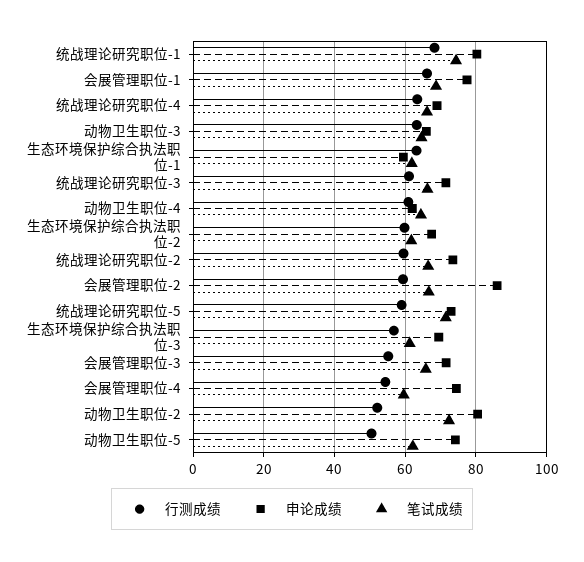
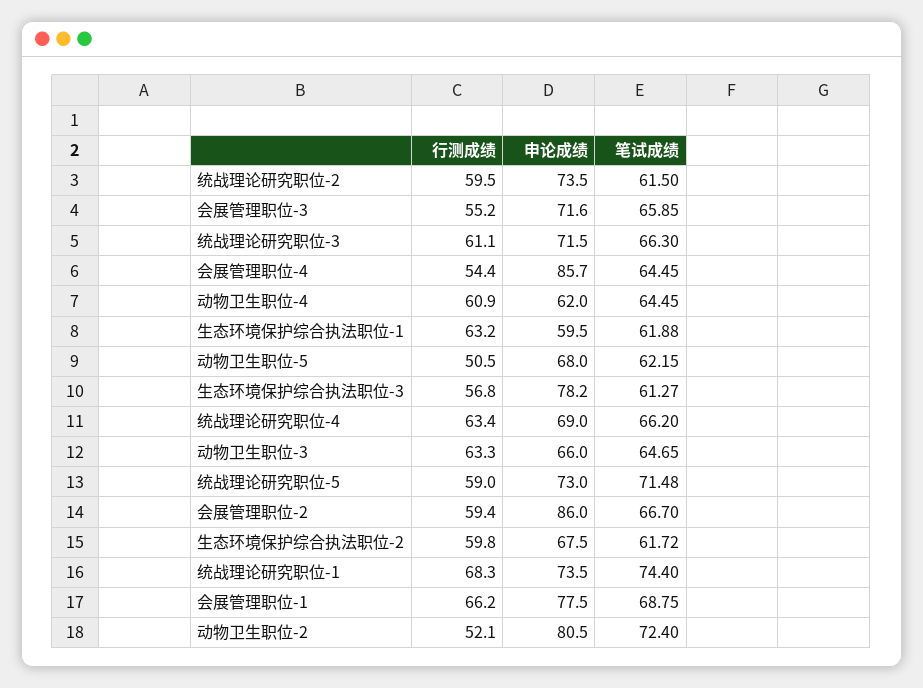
  {
    "行测成绩": {
      "统战理论研究职位-1": 68.3,
      "会展管理职位-1": 66.2,
      "统战理论研究职位-4": 63.4,
      "动物卫生职位-3": 63.3,
      "生态环境保护综合执法职位-1": 63.2,
      "统战理论研究职位-3": 61.1,
      "动物卫生职位-4": 60.9,
      "生态环境保护综合执法职位-2": 59.8,
      "统战理论研究职位-2": 59.5,
      "会展管理职位-2": 59.4,
      "统战理论研究职位-5": 59,
      "生态环境保护综合执法职位-3": 56.8,
      "会展管理职位-3": 55.2,
      "会展管理职位-4": 54.4,
      "动物卫生职位-2": 52.1,
      "动物卫生职位-5": 50.5
    },
    "申论成绩": {
-     "统战理论研究职位-1": 80,
+     "统战理论研究职位-1": 73.5,
      "会展管理职位-1": 77.5,
      "统战理论研究职位-4": 69,
      "动物卫生职位-3": 66,
      "生态环境保护综合执法职位-1": 59.5,
      "统战理论研究职位-3": 71.5,
      "动物卫生职位-4": 62,
      "生态环境保护综合执法职位-2": 67.5,
      "统战理论研究职位-2": 73.5,
      "会展管理职位-2": 86,
      "统战理论研究职位-5": 73,
-     "生态环境保护综合执法职位-3": 70,
+     "生态环境保护综合执法职位-3": 78.2,
      "会展管理职位-3": 71.6,
-     "会展管理职位-4": 74,
+     "会展管理职位-4": 85.7,
      "动物卫生职位-2": 80.5,
-     "动物卫生职位-5": 74
+     "动物卫生职位-5": 68
    },
    "笔试成绩": {
      "统战理论研究职位-1": 74.4,
      "会展管理职位-1": 68.75,
      "统战理论研究职位-4": 66.2,
      "动物卫生职位-3": 64.65,
      "生态环境保护综合执法职位-1": 61.88,
      "统战理论研究职位-3": 66.3,
      "动物卫生职位-4": 64.45,
      "生态环境保护综合执法职位-2": 61.72,
-     "统战理论研究职位-2": 66,
+     "统战理论研究职位-2": 61.5,
      "会展管理职位-2": 66.7,
      "统战理论研究职位-5": 71.48,
      "生态环境保护综合执法职位-3": 61.27,
      "会展管理职位-3": 65.85,
-     "会展管理职位-4": 60,
+     "会展管理职位-4": 64.45,
      "动物卫生职位-2": 72.4,
      "动物卫生职位-5": 62.15
    }
  }

